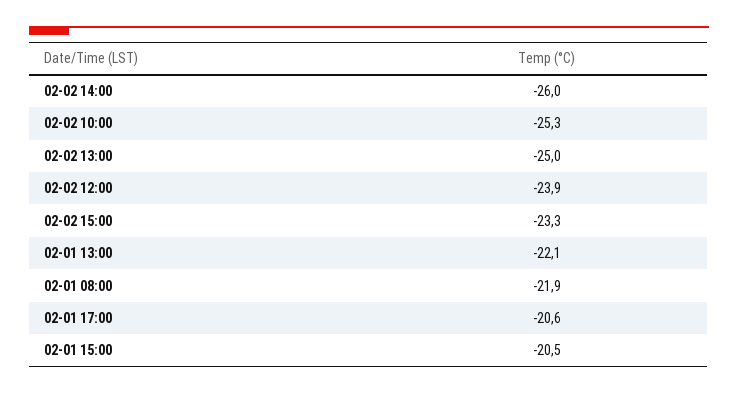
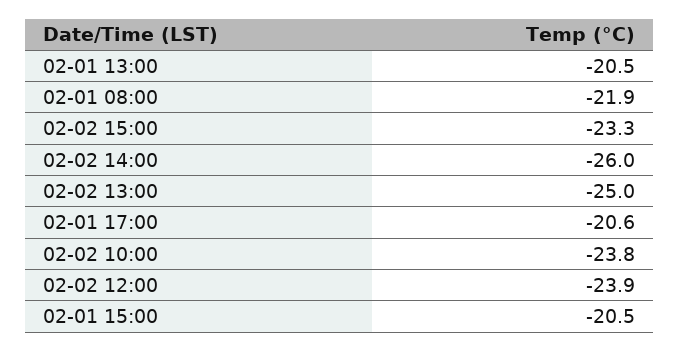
  {
    "02-02 14:00": -26,
-   "02-02 10:00": -25.3,
+   "02-02 10:00": -23.8,
    "02-02 13:00": -25,
    "02-02 12:00": -23.9,
    "02-02 15:00": -23.3,
-   "02-01 13:00": -22.1,
+   "02-01 13:00": -20.5,
    "02-01 08:00": -21.9,
    "02-01 17:00": -20.6,
    "02-01 15:00": -20.5
  }

